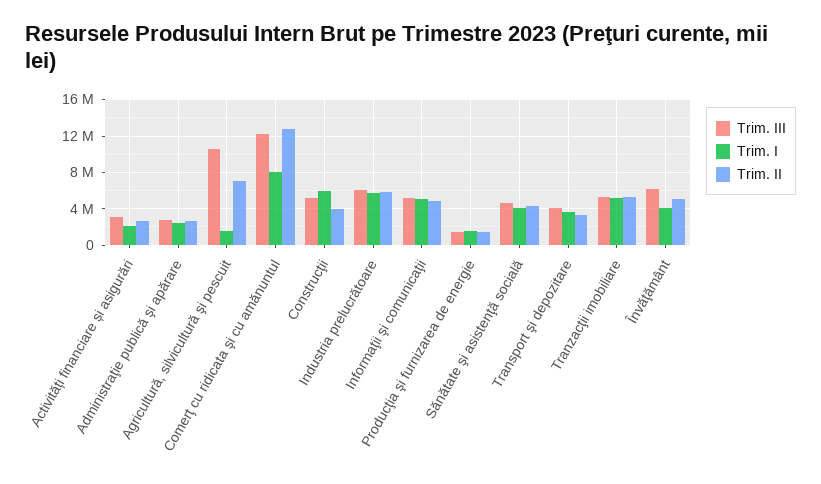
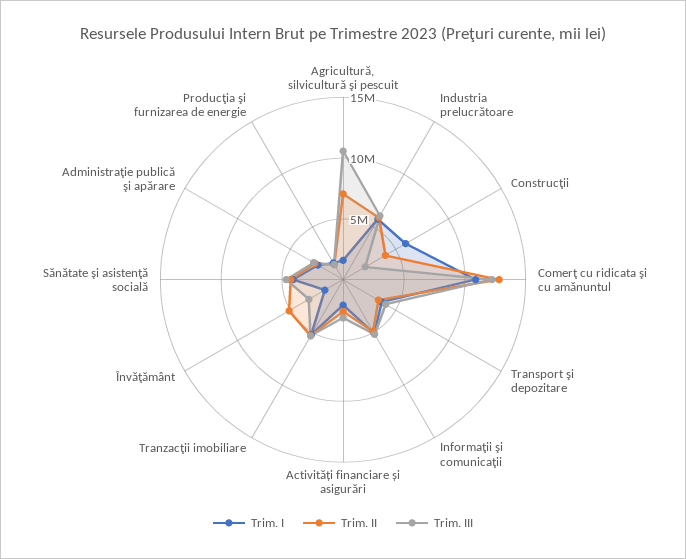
  {
    "Trim. III": {
      "Activități financiare și asigurări": 3000000,
      "Administraţie publică şi apărare": 3000000,
      "Agricultură, silvicultură şi pescuit": 11000000,
      "Comerţ cu ridicata şi cu amănuntul": 12000000,
-     "Construcţii": 5000000,
+     "Construcţii": 2000000,
      "Industria prelucrătoare": 6000000,
      "Informaţii şi comunicaţii": 5000000,
      "Producţia şi furnizarea de energie": 1000000,
      "Sănătate şi asistenţă socială": 5000000,
      "Transport şi depozitare": 4000000,
      "Tranzacţii imobiliare": 5000000,
-     "Învăţământ": 6000000
+     "Învăţământ": 3000000
    },
    "Trim. I": {
      "Activități financiare și asigurări": 2000000,
      "Administraţie publică şi apărare": 2000000,
      "Agricultură, silvicultură şi pescuit": 2000000,
-     "Comerţ cu ridicata şi cu amănuntul": 8000000,
+     "Comerţ cu ridicata şi cu amănuntul": 11000000,
      "Construcţii": 6000000,
      "Industria prelucrătoare": 6000000,
      "Informaţii şi comunicaţii": 5000000,
      "Producţia şi furnizarea de energie": 2000000,
      "Sănătate şi asistenţă socială": 4000000,
      "Transport şi depozitare": 4000000,
      "Tranzacţii imobiliare": 5000000,
-     "Învăţământ": 4000000
+     "Învăţământ": 2000000
    },
    "Trim. II": {
      "Activități financiare și asigurări": 3000000,
      "Administraţie publică şi apărare": 3000000,
      "Agricultură, silvicultură şi pescuit": 7000000,
      "Comerţ cu ridicata şi cu amănuntul": 13000000,
      "Construcţii": 4000000,
      "Industria prelucrătoare": 6000000,
      "Informaţii şi comunicaţii": 5000000,
      "Producţia şi furnizarea de energie": 1000000,
      "Sănătate şi asistenţă socială": 4000000,
      "Transport şi depozitare": 3000000,
      "Tranzacţii imobiliare": 5000000,
      "Învăţământ": 5000000
    }
  }

